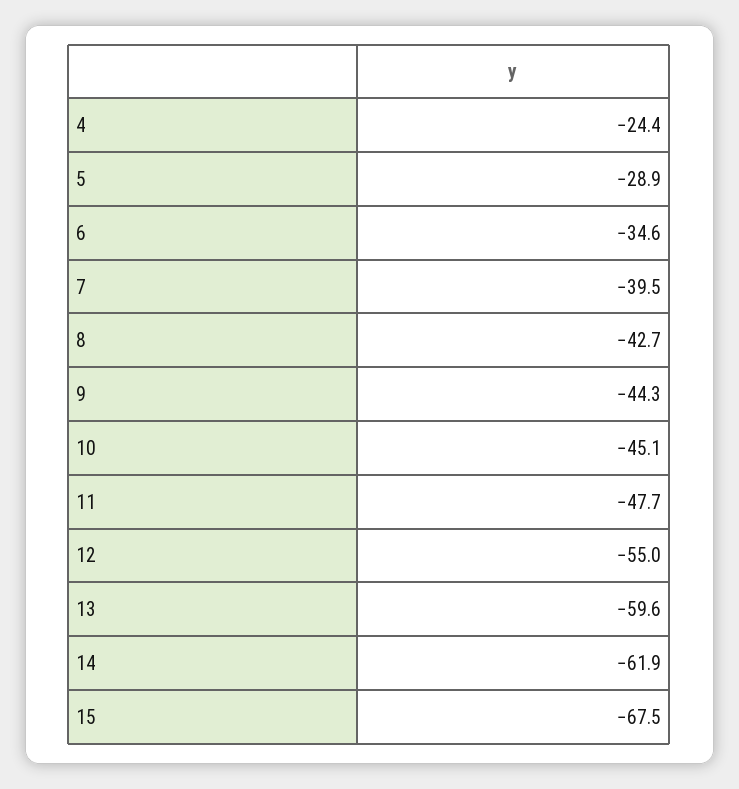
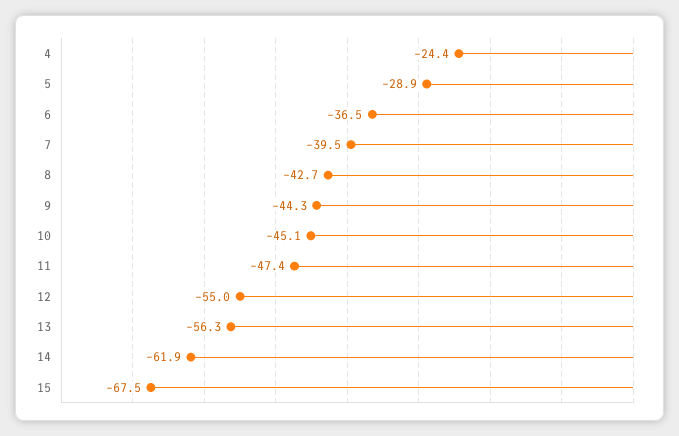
  {
    "4": -24.4,
    "5": -28.9,
-   "6": -34.6,
+   "6": -36.5,
    "7": -39.5,
    "8": -42.7,
    "9": -44.3,
    "10": -45.1,
-   "11": -47.7,
+   "11": -47.4,
    "12": -55,
-   "13": -59.6,
+   "13": -56.3,
    "14": -61.9,
    "15": -67.5
  }

